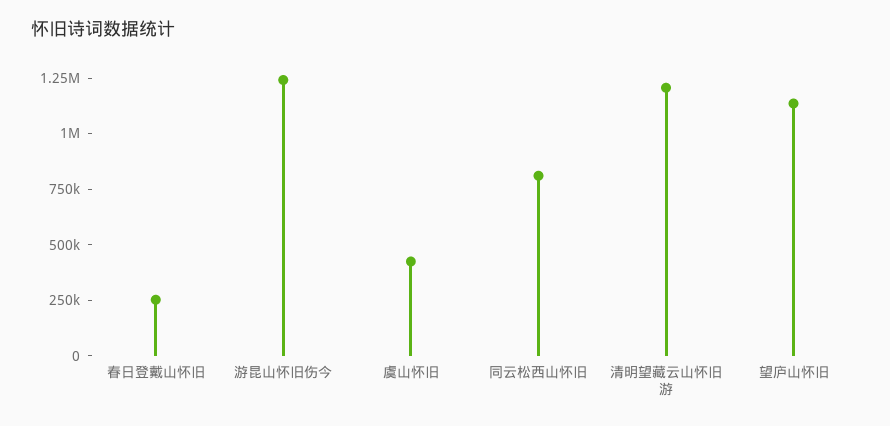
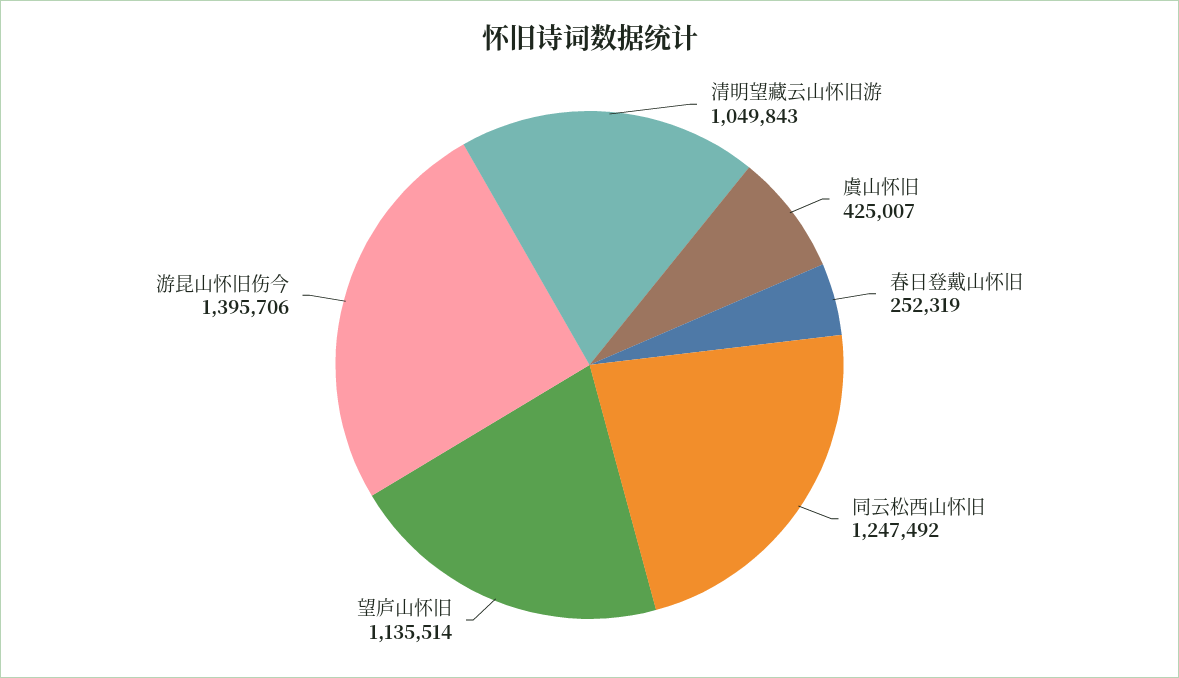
  {
    "春日登戴山怀旧": 252319,
-   "游昆山怀旧伤今": 1250000,
+   "游昆山怀旧伤今": 1395706,
    "虞山怀旧": 425007,
-   "同云松西山怀旧": 800000,
+   "同云松西山怀旧": 1247492,
-   "清明望藏云山怀旧游": 1200000,
+   "清明望藏云山怀旧游": 1049843,
    "望庐山怀旧": 1135514
  }

